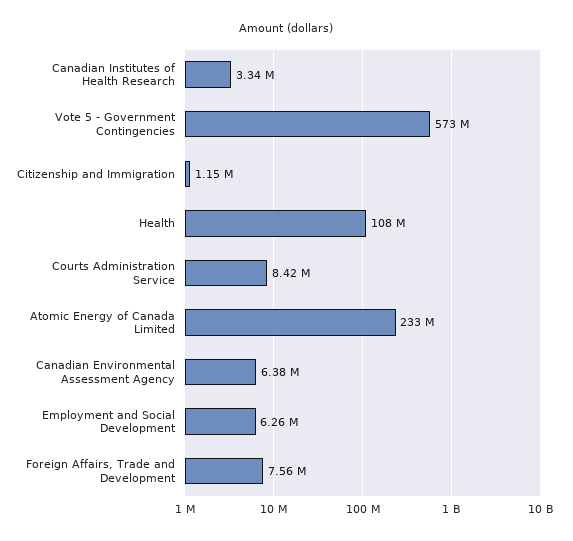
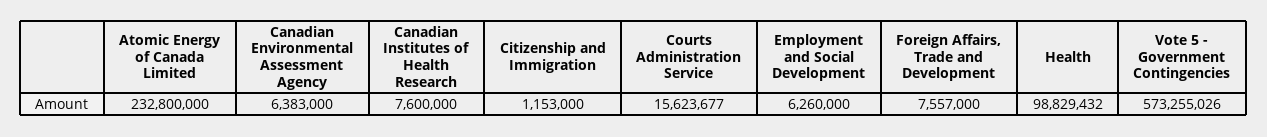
  {
-   "Canadian Institutes of Health Research": 3340000,
+   "Canadian Institutes of Health Research": 7600000,
    "Vote 5 - Government Contingencies": 573255026,
    "Citizenship and Immigration": 1153000,
-   "Health": 108000000,
+   "Health": 98829432,
-   "Courts Administration Service": 8420000,
+   "Courts Administration Service": 15623677,
    "Atomic Energy of Canada Limited": 232800000,
    "Canadian Environmental Assessment Agency": 6383000,
    "Employment and Social Development": 6260000,
    "Foreign Affairs, Trade and Development": 7557000
  }

